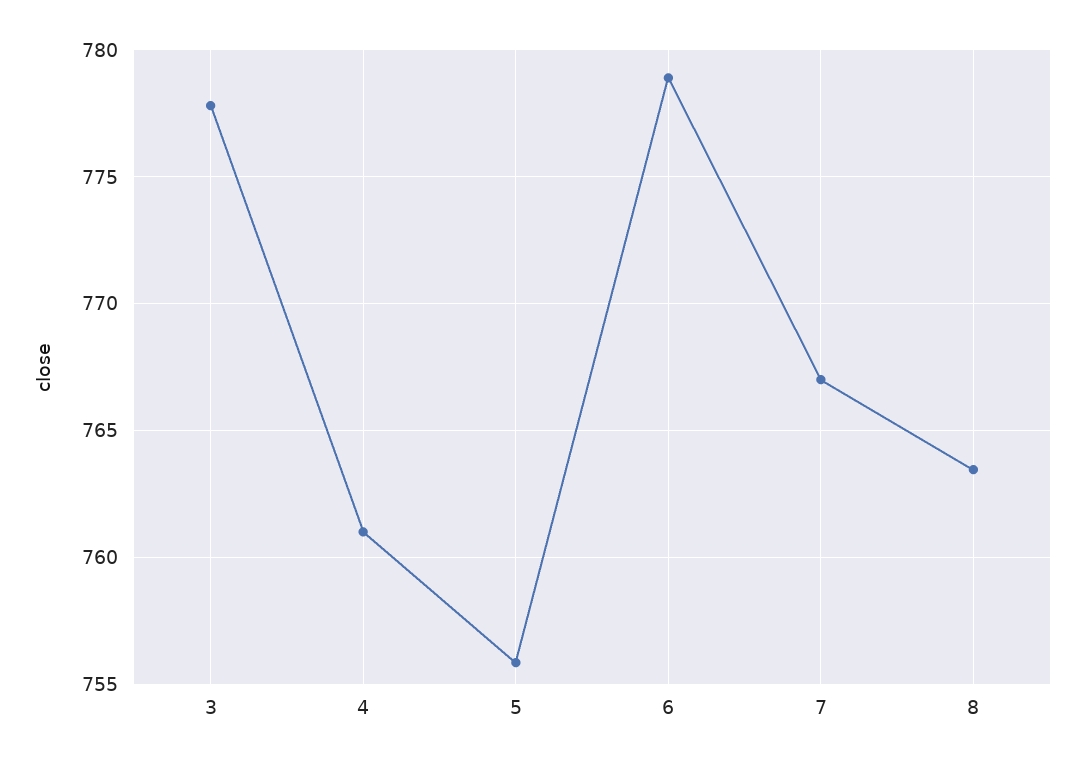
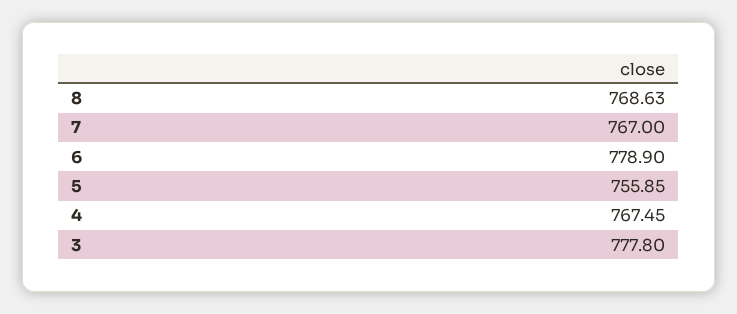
  {
    "3": 777.8,
-   "4": 761,
+   "4": 767.45,
    "5": 755.85,
    "6": 778.9,
    "7": 767,
-   "8": 763.5
+   "8": 768.63
  }

